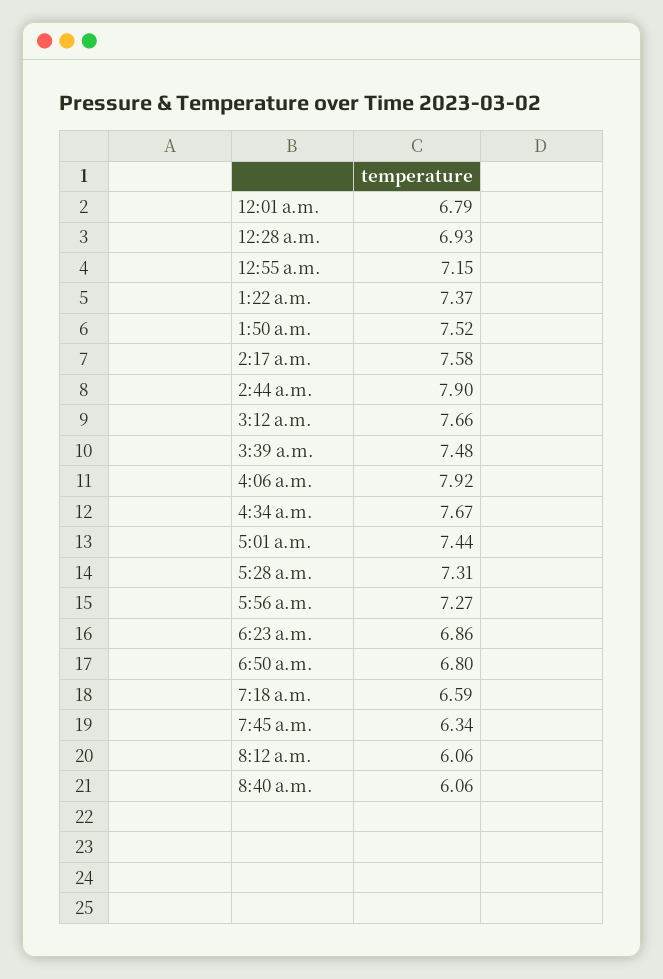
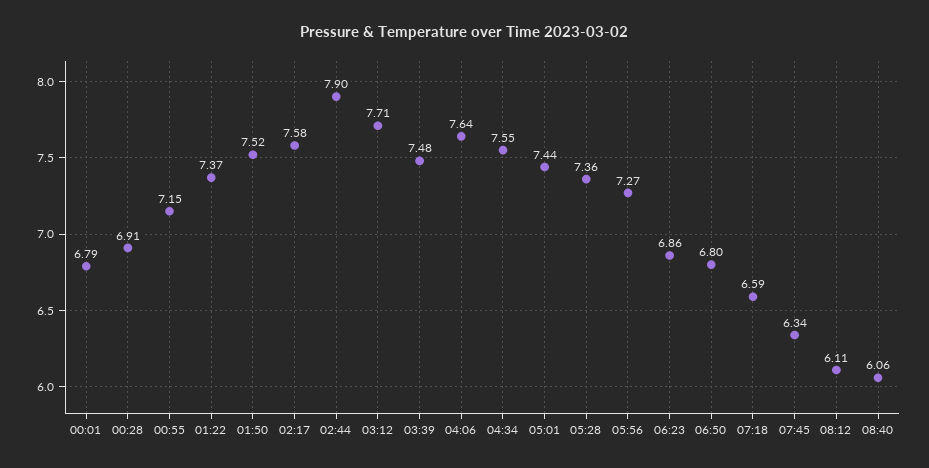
  {
    "12:01 a.m.": 6.79,
-   "12:28 a.m.": 6.93,
+   "12:28 a.m.": 6.91,
    "12:55 a.m.": 7.15,
    "1:22 a.m.": 7.37,
    "1:50 a.m.": 7.52,
    "2:17 a.m.": 7.58,
    "2:44 a.m.": 7.9,
-   "3:12 a.m.": 7.66,
+   "3:12 a.m.": 7.71,
    "3:39 a.m.": 7.48,
-   "4:06 a.m.": 7.92,
+   "4:06 a.m.": 7.64,
-   "4:34 a.m.": 7.67,
+   "4:34 a.m.": 7.55,
    "5:01 a.m.": 7.44,
-   "5:28 a.m.": 7.31,
+   "5:28 a.m.": 7.36,
    "5:56 a.m.": 7.27,
    "6:23 a.m.": 6.86,
    "6:50 a.m.": 6.8,
    "7:18 a.m.": 6.59,
    "7:45 a.m.": 6.34,
-   "8:12 a.m.": 6.06,
+   "8:12 a.m.": 6.11,
    "8:40 a.m.": 6.06
  }

